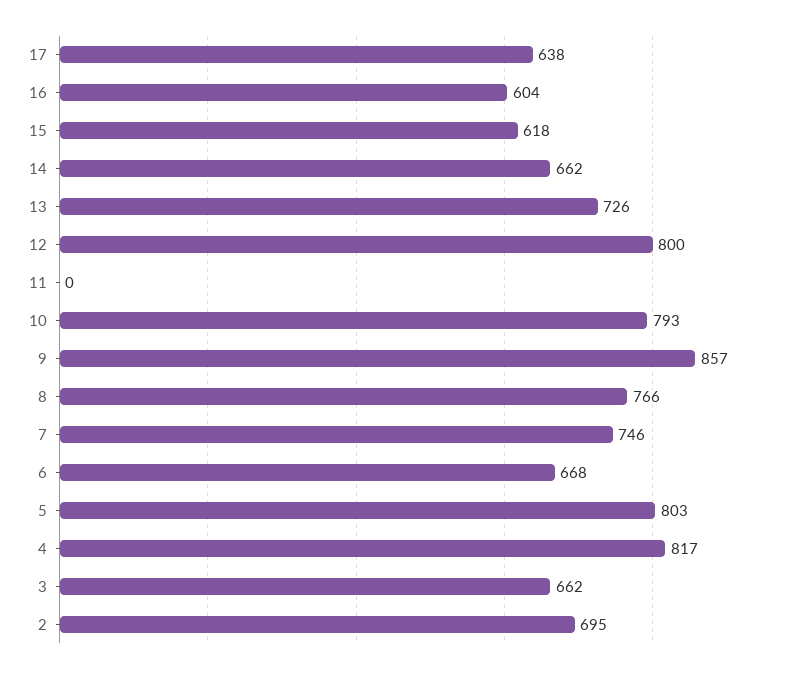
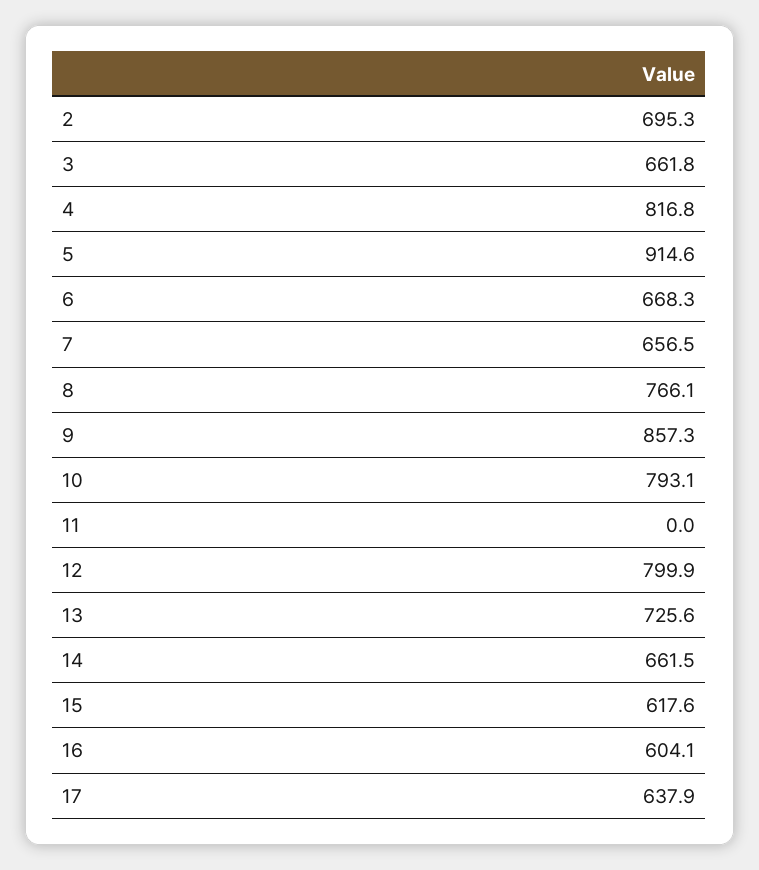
  {
    "17": 637.9,
    "16": 604.1,
    "15": 617.6,
    "14": 661.5,
    "13": 725.6,
    "12": 799.9,
    "11": 0,
    "10": 793.1,
    "9": 857.3,
    "8": 766.1,
-   "7": 746,
+   "7": 656.5,
    "6": 668.3,
-   "5": 803,
+   "5": 914.6,
    "4": 816.8,
    "3": 661.8,
    "2": 695.3
  }

